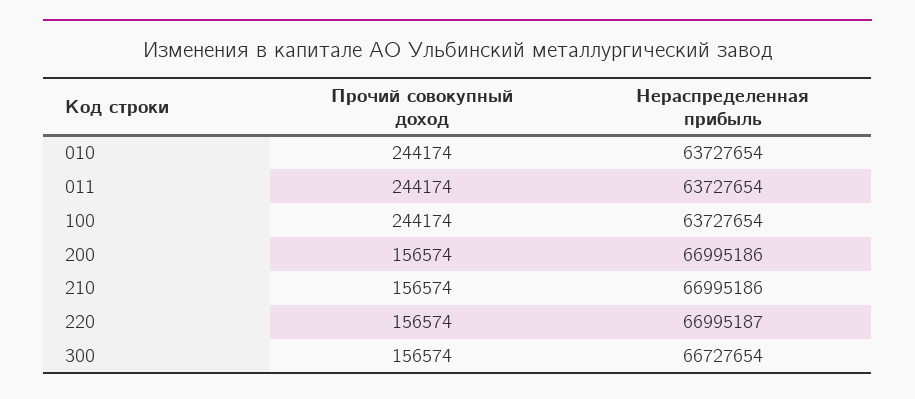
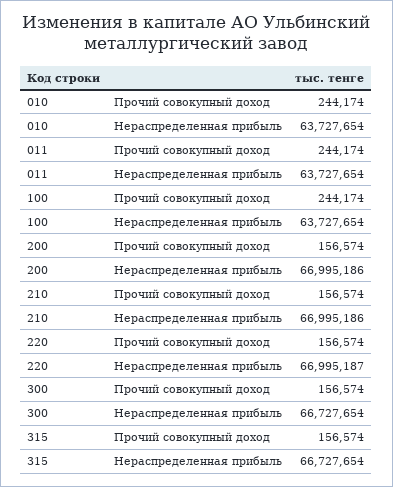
  {
    "Прочий совокупный доход": {
      "010": 244174,
      "011": 244174,
      "100": 244174,
      "200": 156574,
      "210": 156574,
      "220": 156574,
-     "300": 156574
+     "300": 156574,
+     "315": 156574
    },
    "Нераспределенная прибыль": {
      "010": 63727654,
      "011": 63727654,
      "100": 63727654,
      "200": 66995186,
      "210": 66995186,
      "220": 66995187,
-     "300": 66727654
+     "300": 66727654,
+     "315": 66727654
    }
  }

